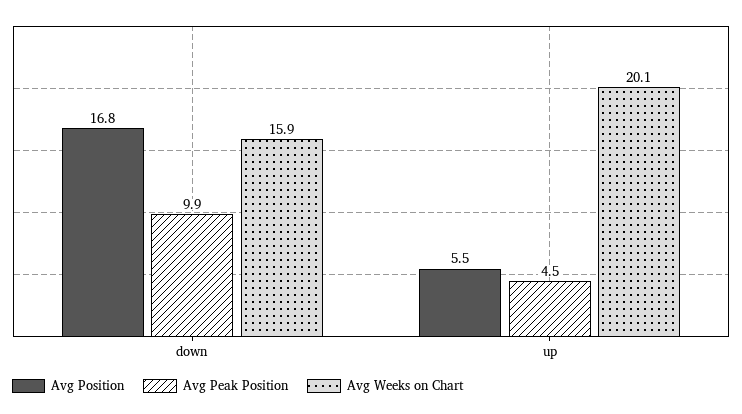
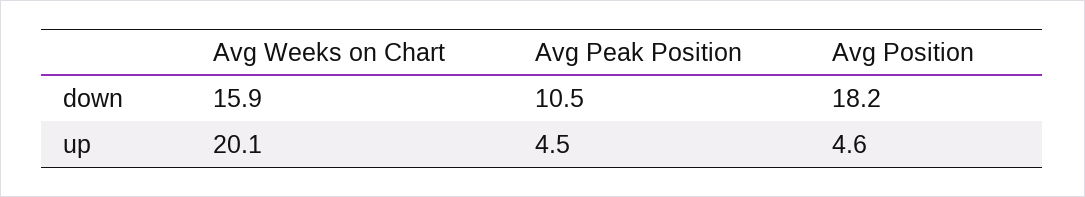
  {
    "Avg Position": {
-     "down": 16.8,
+     "down": 18.2,
-     "up": 5.5
+     "up": 4.6
    },
    "Avg Peak Position": {
-     "down": 9.9,
+     "down": 10.5,
      "up": 4.5
    },
    "Avg Weeks on Chart": {
      "down": 15.9,
      "up": 20.1
    }
  }

